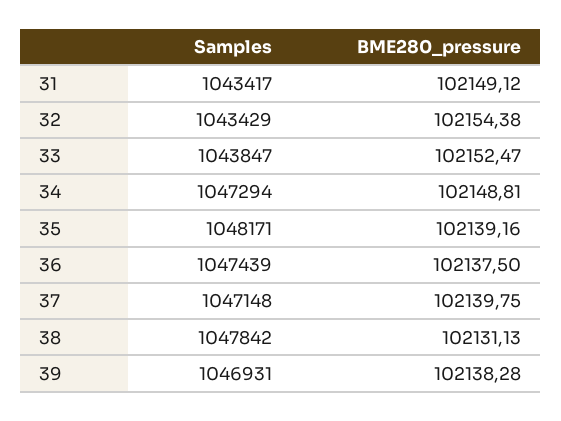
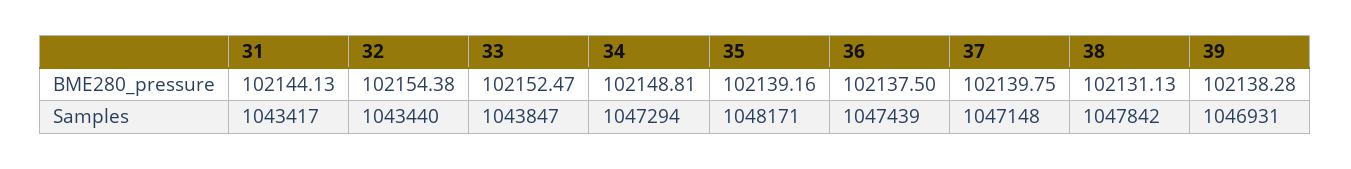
  {
    "Samples": {
      "31": 1043417,
-     "32": 1043429,
+     "32": 1043440,
      "33": 1043847,
      "34": 1047294,
      "35": 1048171,
      "36": 1047439,
      "37": 1047148,
      "38": 1047842,
      "39": 1046931
    },
    "BME280_pressure": {
-     "31": 102149.12,
+     "31": 102144.13,
      "32": 102154.38,
      "33": 102152.47,
      "34": 102148.81,
      "35": 102139.16,
      "36": 102137.5,
      "37": 102139.75,
      "38": 102131.13,
      "39": 102138.28
    }
  }

